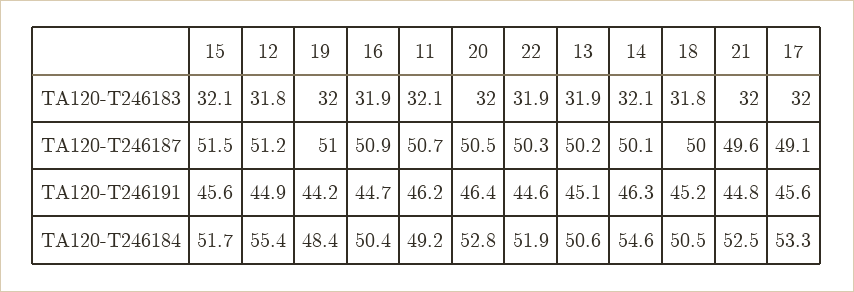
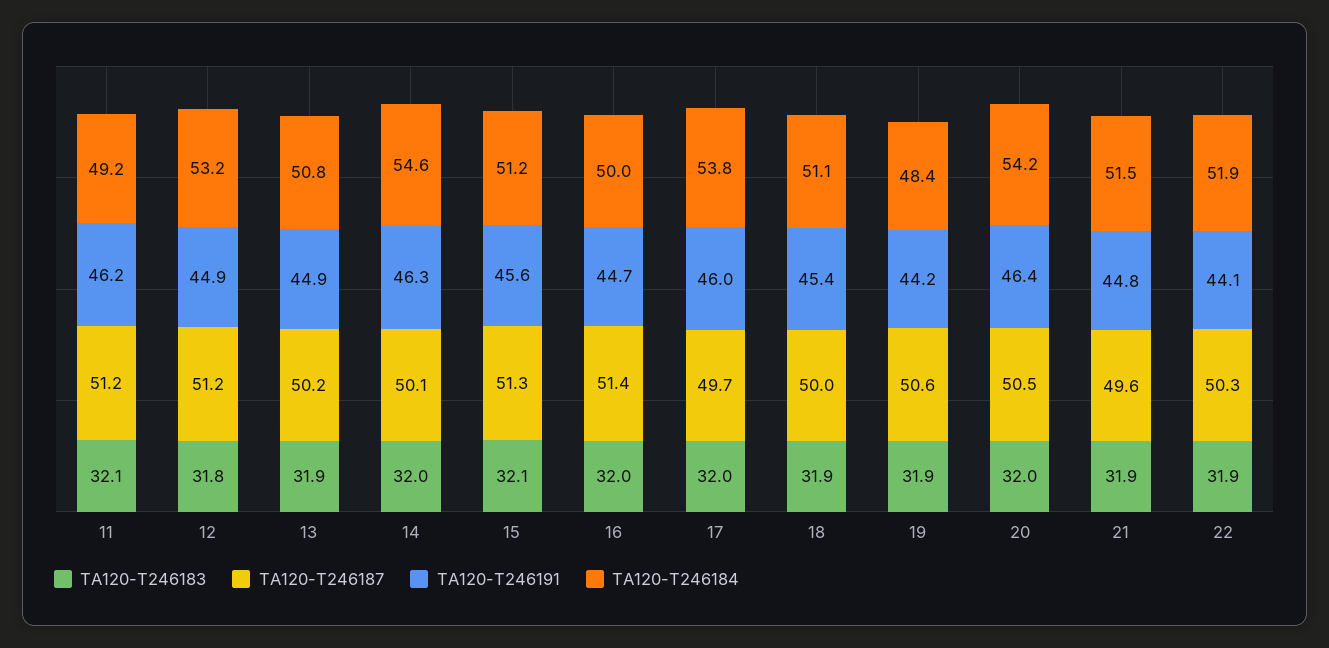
  {
    "TA120-T246183": {
      "15": 32.1,
      "12": 31.8,
-     "19": 32,
+     "19": 31.9,
-     "16": 31.9,
+     "16": 32,
      "11": 32.1,
      "20": 32,
      "22": 31.9,
      "13": 31.9,
-     "14": 32.1,
+     "14": 32,
-     "18": 31.8,
+     "18": 31.9,
-     "21": 32,
+     "21": 31.9,
      "17": 32
    },
    "TA120-T246187": {
-     "15": 51.5,
+     "15": 51.3,
      "12": 51.2,
-     "19": 51,
+     "19": 50.6,
-     "16": 50.9,
+     "16": 51.4,
-     "11": 50.7,
+     "11": 51.2,
      "20": 50.5,
      "22": 50.3,
      "13": 50.2,
      "14": 50.1,
      "18": 50,
      "21": 49.6,
-     "17": 49.1
+     "17": 49.7
    },
    "TA120-T246191": {
      "15": 45.6,
      "12": 44.9,
      "19": 44.2,
      "16": 44.7,
      "11": 46.2,
      "20": 46.4,
-     "22": 44.6,
+     "22": 44.1,
-     "13": 45.1,
+     "13": 44.9,
      "14": 46.3,
-     "18": 45.2,
+     "18": 45.4,
      "21": 44.8,
-     "17": 45.6
+     "17": 46
    },
    "TA120-T246184": {
-     "15": 51.7,
+     "15": 51.2,
-     "12": 55.4,
+     "12": 53.2,
      "19": 48.4,
-     "16": 50.4,
+     "16": 50,
      "11": 49.2,
-     "20": 52.8,
+     "20": 54.2,
      "22": 51.9,
-     "13": 50.6,
+     "13": 50.8,
      "14": 54.6,
-     "18": 50.5,
+     "18": 51.1,
-     "21": 52.5,
+     "21": 51.5,
-     "17": 53.3
+     "17": 53.8
    }
  }

